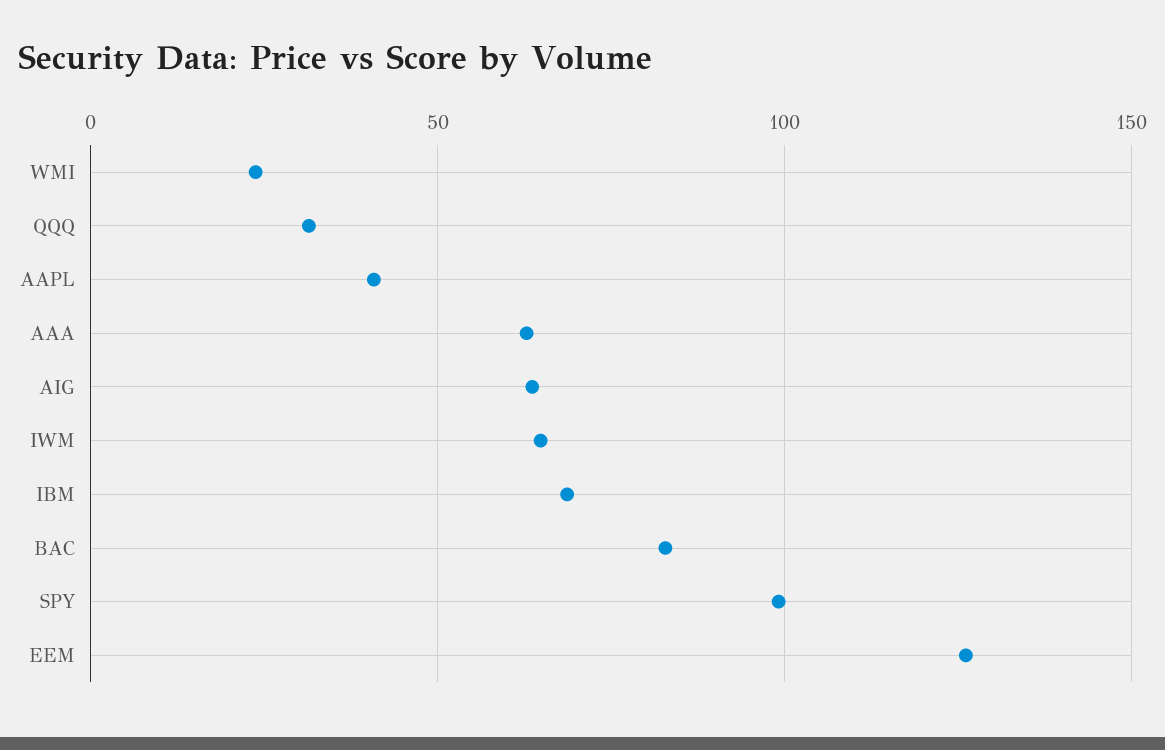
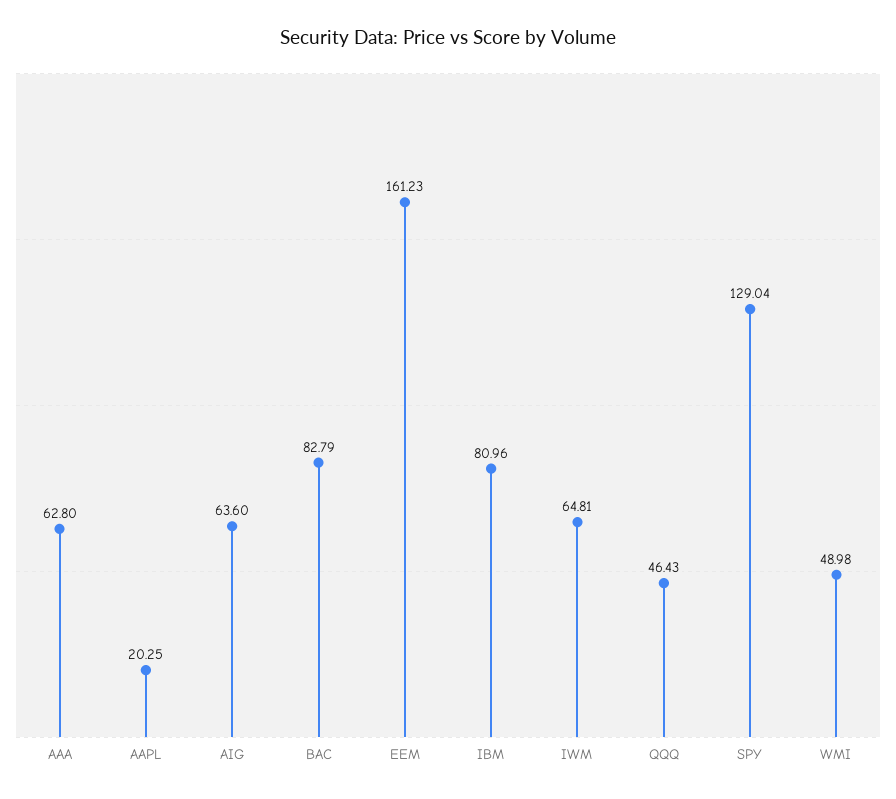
  {
-   "WMI": 25,
+   "WMI": 48.98,
-   "QQQ": 30,
+   "QQQ": 46.43,
-   "AAPL": 40,
+   "AAPL": 20.25,
    "AAA": 62.8,
    "AIG": 63.6,
    "IWM": 64.81,
-   "IBM": 70,
+   "IBM": 80.96,
    "BAC": 82.79,
-   "SPY": 100,
+   "SPY": 129.04,
-   "EEM": 125
+   "EEM": 161.23
  }

